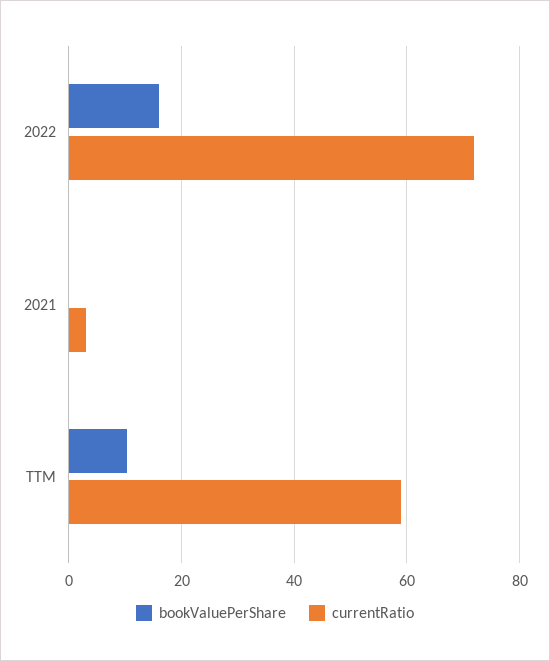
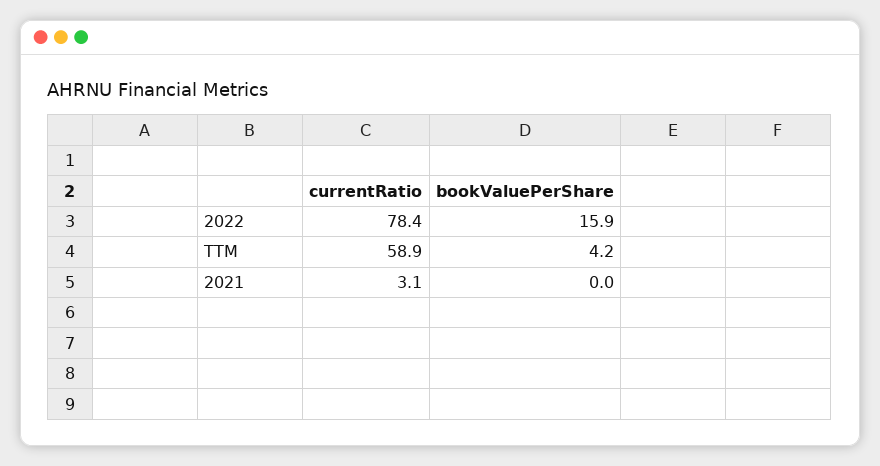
  {
    "bookValuePerShare": {
      "2022": 15.9,
      "2021": 0,
-     "TTM": 10
+     "TTM": 4.2
    },
    "currentRatio": {
-     "2022": 72,
+     "2022": 78.4,
      "2021": 3.1,
      "TTM": 58.9
    }
  }

